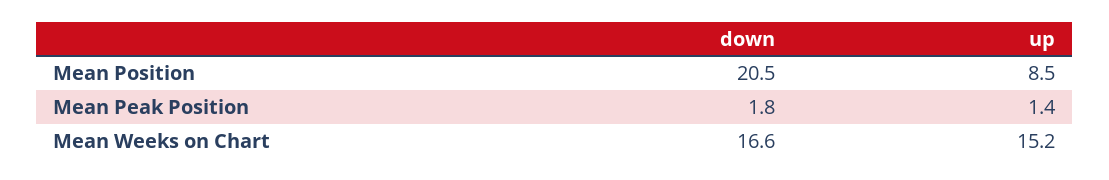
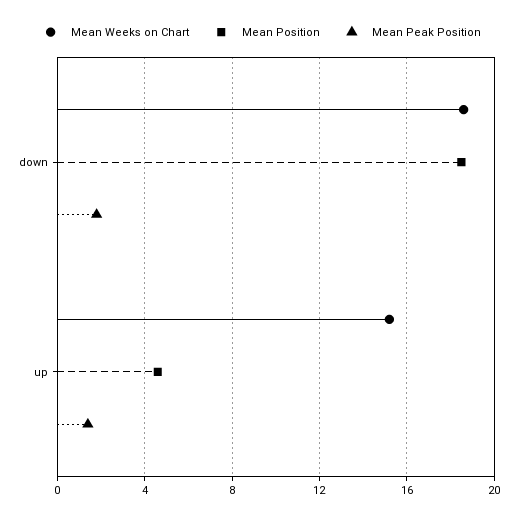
  {
    "Mean Position": {
-     "down": 20.5,
+     "down": 18.5,
-     "up": 8.5
+     "up": 4.5
    },
    "Mean Peak Position": {
      "down": 1.8,
      "up": 1.4
    },
    "Mean Weeks on Chart": {
-     "down": 16.6,
+     "down": 18.5,
      "up": 15.2
    }
  }

